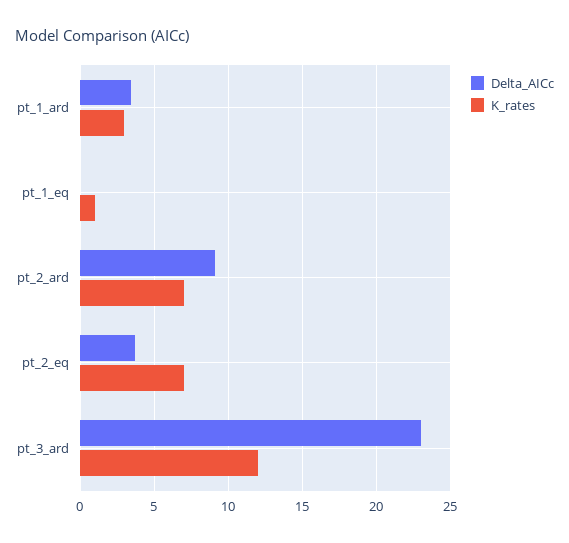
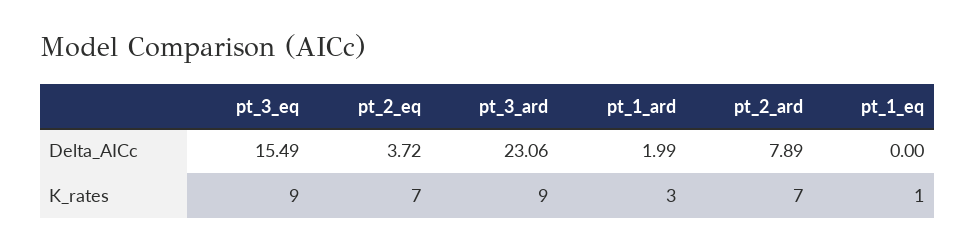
  {
    "Delta_AICc": {
-     "pt_1_ard": 3.5,
+     "pt_1_ard": 1.99,
      "pt_1_eq": 0,
-     "pt_2_ard": 9,
+     "pt_2_ard": 7.89,
      "pt_2_eq": 3.72,
-     "pt_3_ard": 23.06
+     "pt_3_ard": 23.06,
+     "pt_3_eq": 15.49
    },
    "K_rates": {
      "pt_1_ard": 3,
      "pt_1_eq": 1,
      "pt_2_ard": 7,
      "pt_2_eq": 7,
-     "pt_3_ard": 12
+     "pt_3_ard": 9,
+     "pt_3_eq": 9
    }
  }

